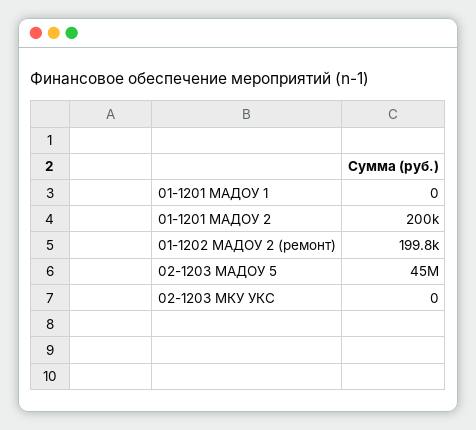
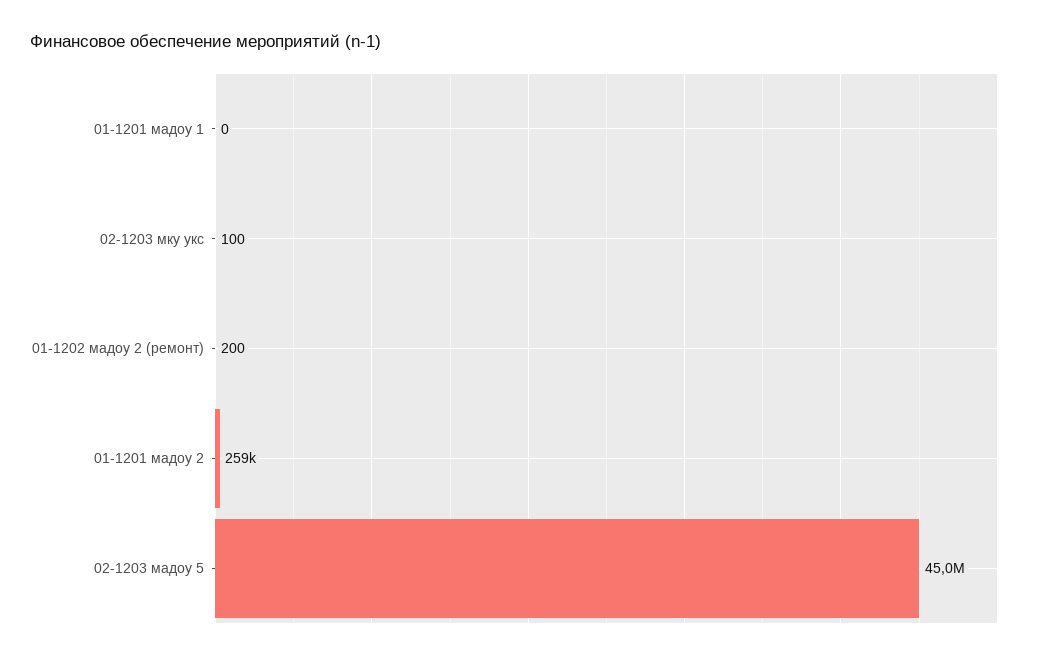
  {
    "01-1201 МАДОУ 1": 0,
-   "01-1201 МАДОУ 2": 200000,
+   "01-1201 МАДОУ 2": 259000,
-   "01-1202 МАДОУ 2 (ремонт)": 199800,
+   "01-1202 МАДОУ 2 (ремонт)": 200,
    "02-1203 МАДОУ 5": 45000000,
-   "02-1203 МКУ УКС": 0
+   "02-1203 МКУ УКС": 100
  }

